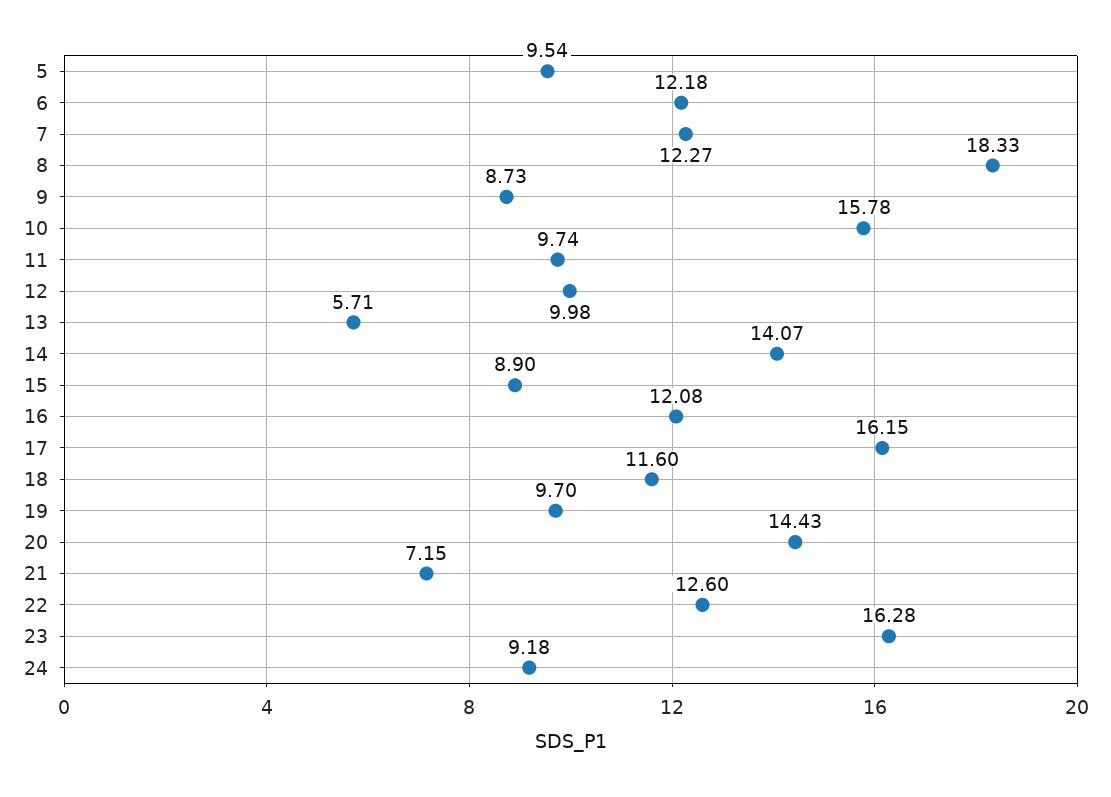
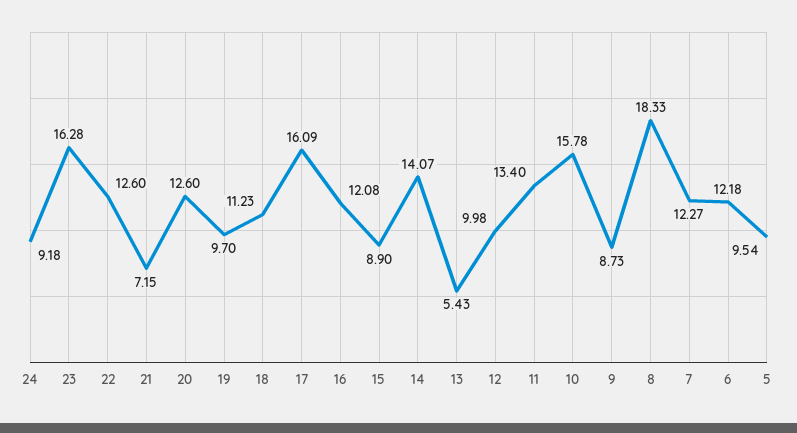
  {
    "5": 9.54,
    "6": 12.18,
    "7": 12.27,
    "8": 18.33,
    "9": 8.73,
    "10": 15.78,
-   "11": 9.74,
+   "11": 13.4,
    "12": 9.98,
-   "13": 5.71,
+   "13": 5.43,
    "14": 14.07,
    "15": 8.9,
    "16": 12.08,
-   "17": 16.15,
+   "17": 16.09,
-   "18": 11.6,
+   "18": 11.23,
    "19": 9.7,
-   "20": 14.43,
+   "20": 12.6,
    "21": 7.15,
    "22": 12.6,
    "23": 16.28,
    "24": 9.18
  }

